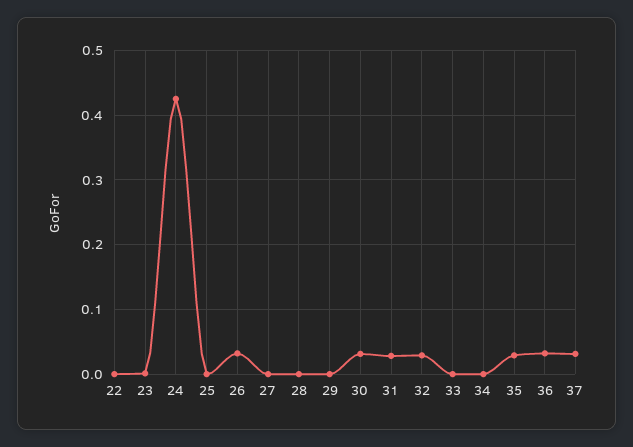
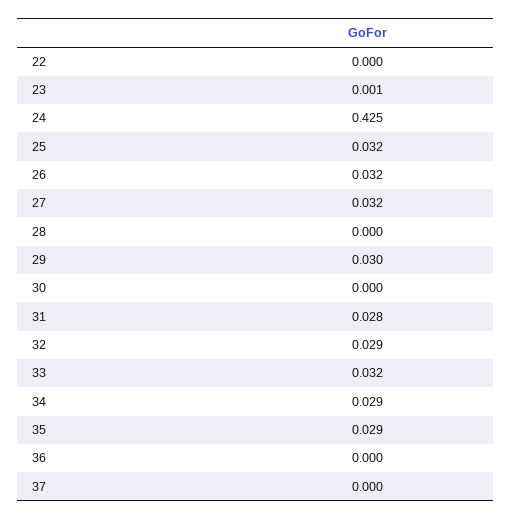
  {
    "22": 0,
    "23": 0.001,
    "24": 0.425,
-   "25": 0,
+   "25": 0.032,
    "26": 0.032,
-   "27": 0,
+   "27": 0.032,
    "28": 0,
-   "29": 0,
+   "29": 0.03,
-   "30": 0.03,
+   "30": 0,
    "31": 0.028,
    "32": 0.029,
-   "33": 0,
+   "33": 0.032,
-   "34": 0,
+   "34": 0.029,
    "35": 0.029,
-   "36": 0.03,
+   "36": 0,
-   "37": 0.03
+   "37": 0
  }

